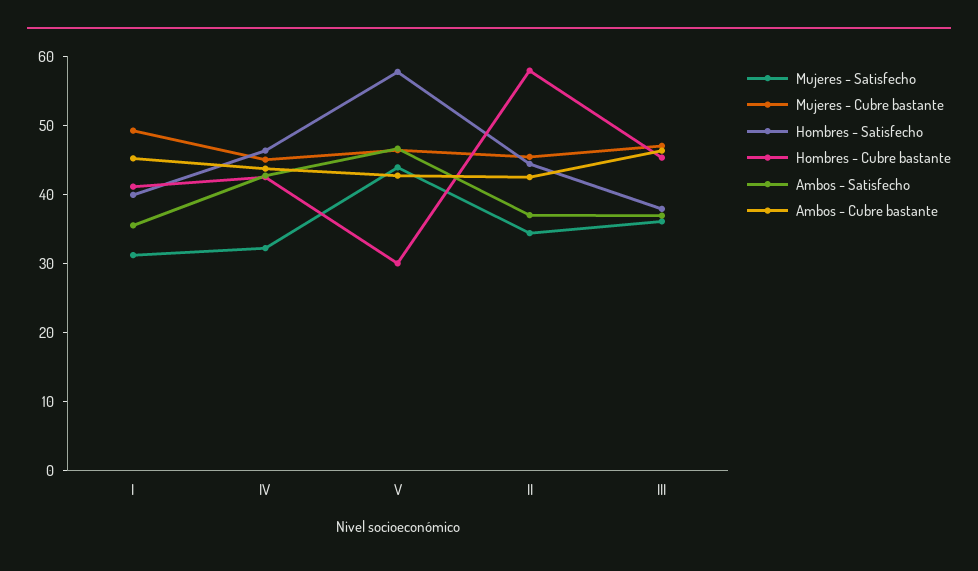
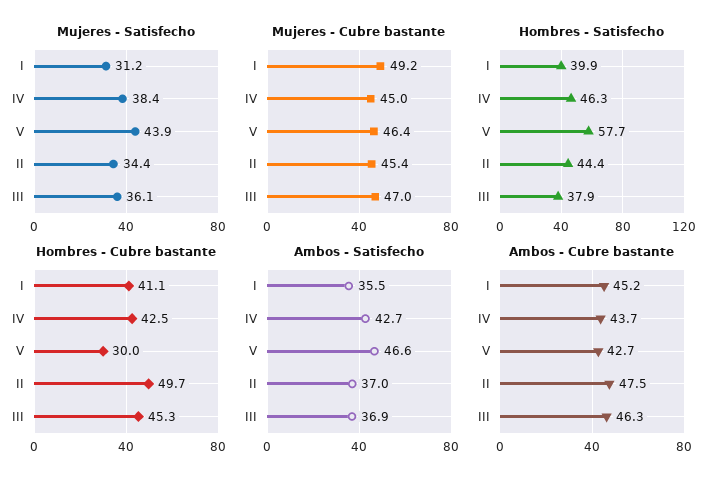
  {
    "Mujeres - Satisfecho": {
      "I": 31.2,
-     "IV": 32,
+     "IV": 38.4,
      "V": 43.9,
      "II": 34.4,
      "III": 36.1
    },
    "Mujeres - Cubre bastante": {
      "I": 49.2,
      "IV": 45,
      "V": 46.4,
      "II": 45.4,
      "III": 47
    },
    "Hombres - Satisfecho": {
      "I": 39.9,
      "IV": 46.3,
      "V": 57.7,
      "II": 44.4,
      "III": 37.9
    },
    "Hombres - Cubre bastante": {
      "I": 41.1,
      "IV": 42.5,
      "V": 30,
-     "II": 58,
+     "II": 49.7,
      "III": 45.3
    },
    "Ambos - Satisfecho": {
      "I": 35.5,
      "IV": 42.7,
      "V": 46.6,
      "II": 37,
      "III": 36.9
    },
    "Ambos - Cubre bastante": {
      "I": 45.2,
      "IV": 43.7,
      "V": 42.7,
-     "II": 42,
+     "II": 47.5,
      "III": 46.3
    }
  }

